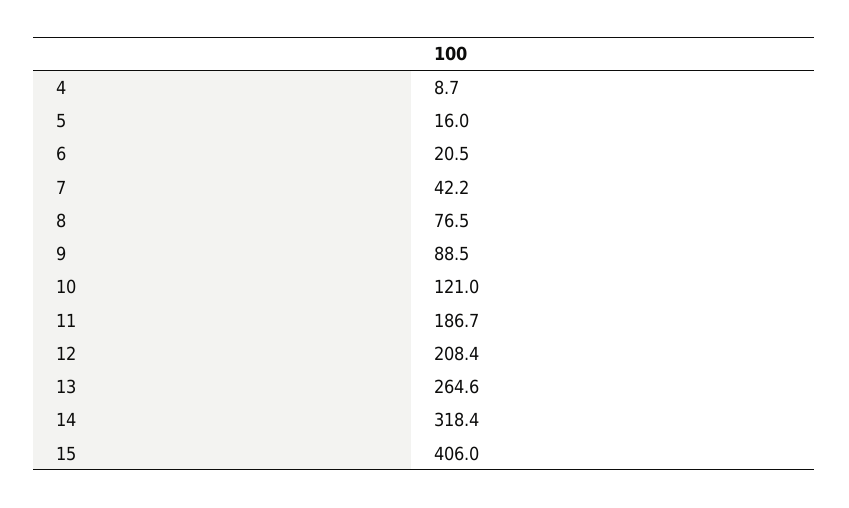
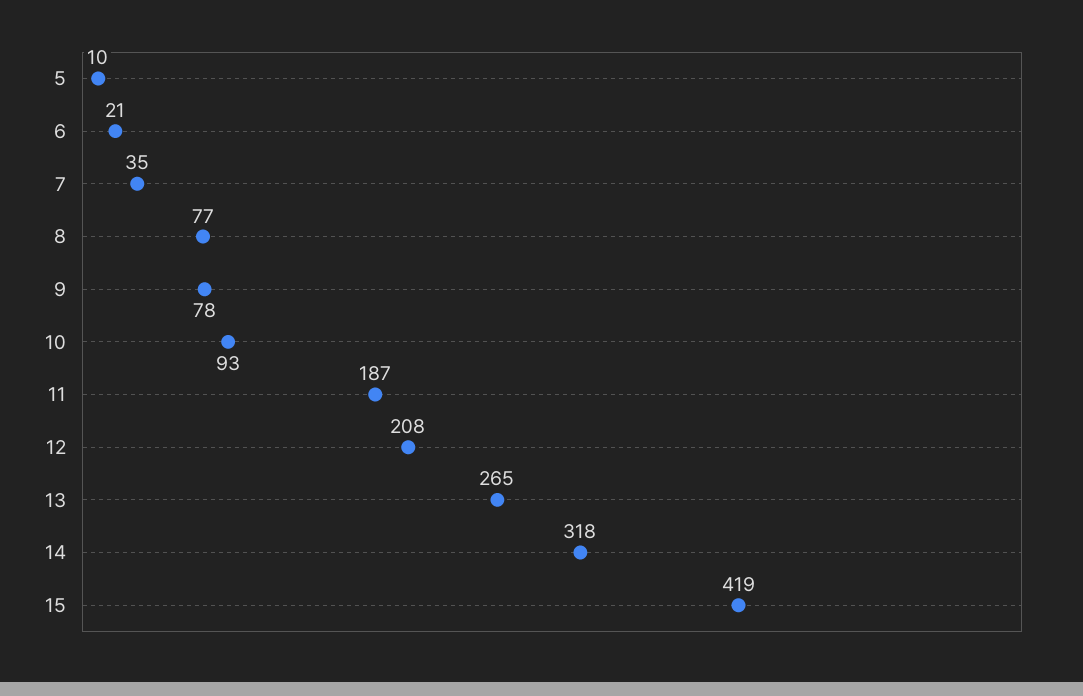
  {
-   "4": 8.7,
-   "5": 16,
+   "5": 10,
    "6": 20.5,
-   "7": 42.2,
+   "7": 35,
    "8": 76.5,
-   "9": 88.5,
+   "9": 78,
-   "10": 121,
+   "10": 93,
    "11": 186.7,
    "12": 208.4,
    "13": 264.6,
    "14": 318.4,
-   "15": 406
+   "15": 419
  }

